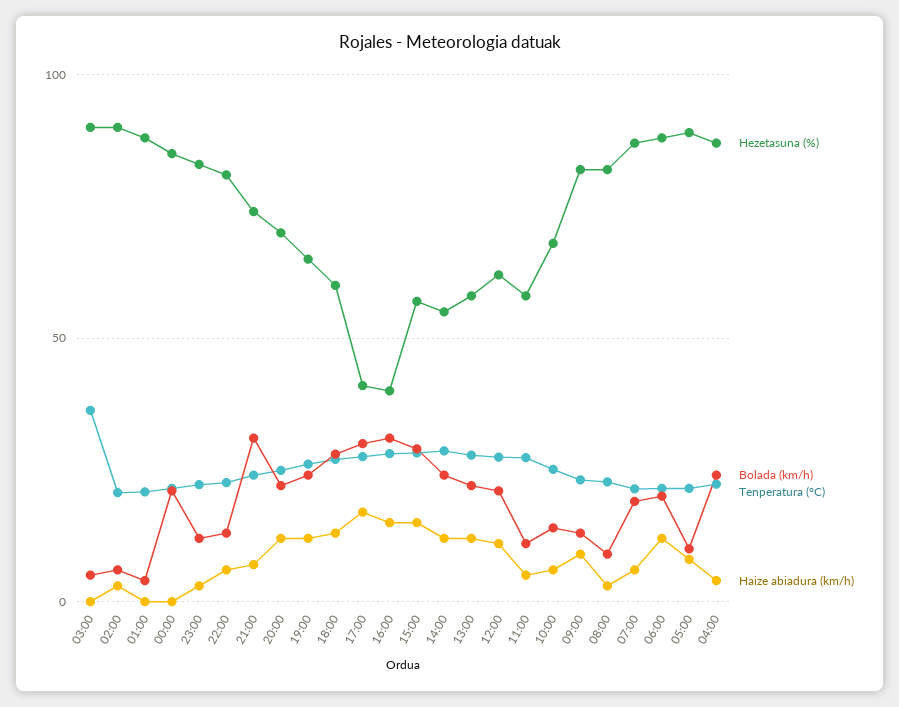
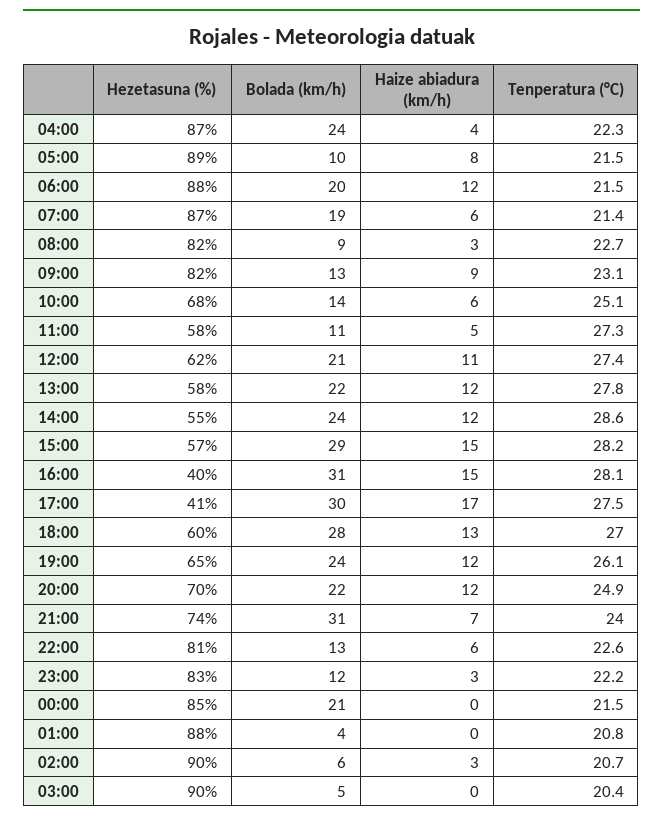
  {
    "Hezetasuna (%)": {
      "03:00": 90,
      "02:00": 90,
      "01:00": 88,
      "00:00": 85,
      "23:00": 83,
      "22:00": 81,
      "21:00": 74,
      "20:00": 70,
      "19:00": 65,
      "18:00": 60,
      "17:00": 41,
      "16:00": 40,
      "15:00": 57,
      "14:00": 55,
      "13:00": 58,
      "12:00": 62,
      "11:00": 58,
      "10:00": 68,
      "09:00": 82,
      "08:00": 82,
      "07:00": 87,
      "06:00": 88,
      "05:00": 89,
      "04:00": 87
    },
    "Bolada (km/h)": {
      "03:00": 5,
      "02:00": 6,
      "01:00": 4,
      "00:00": 21,
      "23:00": 12,
      "22:00": 13,
      "21:00": 31,
      "20:00": 22,
      "19:00": 24,
      "18:00": 28,
      "17:00": 30,
      "16:00": 31,
      "15:00": 29,
      "14:00": 24,
      "13:00": 22,
      "12:00": 21,
      "11:00": 11,
      "10:00": 14,
      "09:00": 13,
      "08:00": 9,
      "07:00": 19,
      "06:00": 20,
      "05:00": 10,
      "04:00": 24
    },
    "Tenperatura (°C)": {
-     "03:00": 35,
+     "03:00": 20.4,
      "02:00": 20.7,
      "01:00": 20.8,
      "00:00": 21.5,
      "23:00": 22.2,
      "22:00": 22.6,
      "21:00": 24,
      "20:00": 24.9,
      "19:00": 26.1,
      "18:00": 27,
      "17:00": 27.5,
      "16:00": 28.1,
      "15:00": 28.2,
      "14:00": 28.6,
      "13:00": 27.8,
      "12:00": 27.4,
      "11:00": 27.3,
      "10:00": 25.1,
      "09:00": 23.1,
      "08:00": 22.7,
      "07:00": 21.4,
      "06:00": 21.5,
      "05:00": 21.5,
      "04:00": 22.3
    },
    "Haize abiadura (km/h)": {
      "03:00": 0,
      "02:00": 3,
      "01:00": 0,
      "00:00": 0,
      "23:00": 3,
      "22:00": 6,
      "21:00": 7,
      "20:00": 12,
      "19:00": 12,
      "18:00": 13,
      "17:00": 17,
      "16:00": 15,
      "15:00": 15,
      "14:00": 12,
      "13:00": 12,
      "12:00": 11,
      "11:00": 5,
      "10:00": 6,
      "09:00": 9,
      "08:00": 3,
      "07:00": 6,
      "06:00": 12,
      "05:00": 8,
      "04:00": 4
    }
  }

